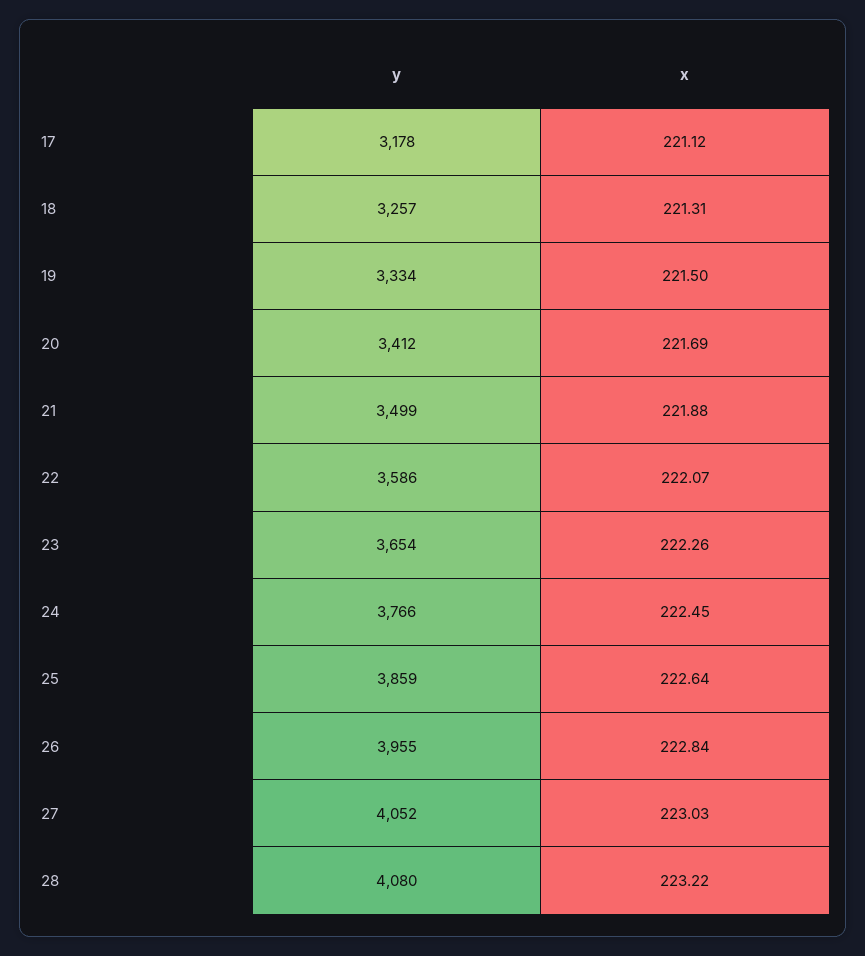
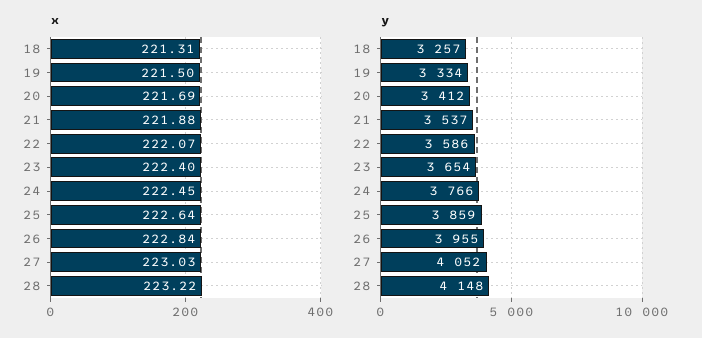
  {
    "y": {
-     "17": 3178,
      "18": 3257,
      "19": 3334,
      "20": 3412,
-     "21": 3499,
+     "21": 3537,
      "22": 3586,
      "23": 3654,
      "24": 3766,
      "25": 3859,
      "26": 3955,
      "27": 4052,
-     "28": 4080
+     "28": 4148
    },
    "x": {
-     "17": 221.12,
      "18": 221.31,
      "19": 221.5,
      "20": 221.69,
      "21": 221.88,
      "22": 222.07,
-     "23": 222.26,
+     "23": 222.4,
      "24": 222.45,
      "25": 222.64,
      "26": 222.84,
      "27": 223.03,
      "28": 223.22
    }
  }

